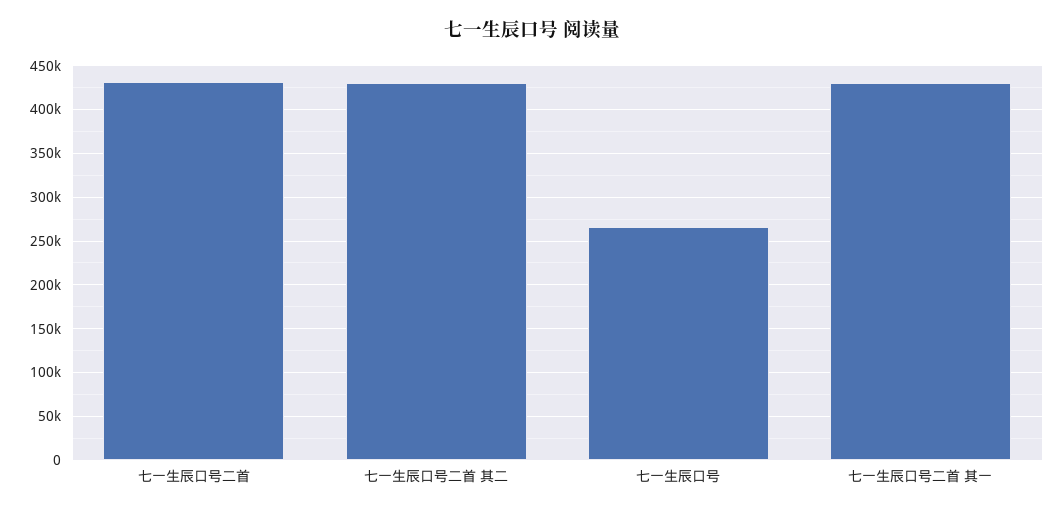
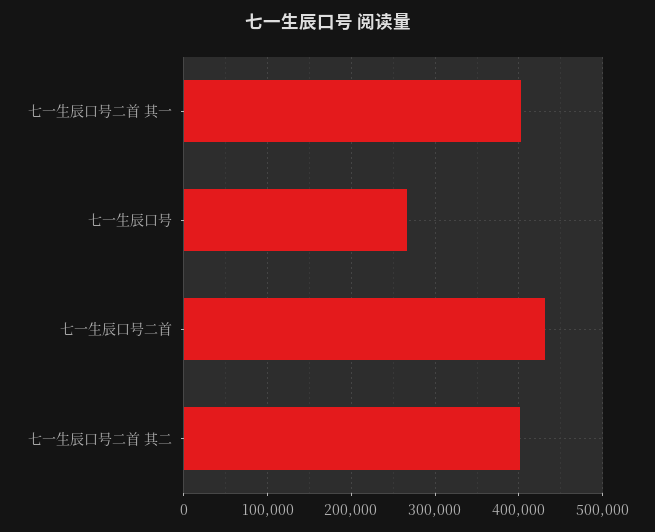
  {
    "七一生辰口号二首": 430000,
-   "七一生辰口号二首 其二": 430000,
+   "七一生辰口号二首 其二": 400000,
    "七一生辰口号": 270000,
-   "七一生辰口号二首 其一": 430000
+   "七一生辰口号二首 其一": 400000
  }

